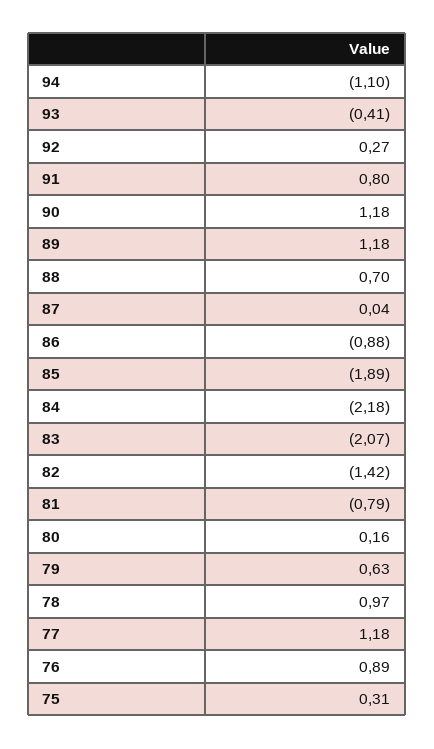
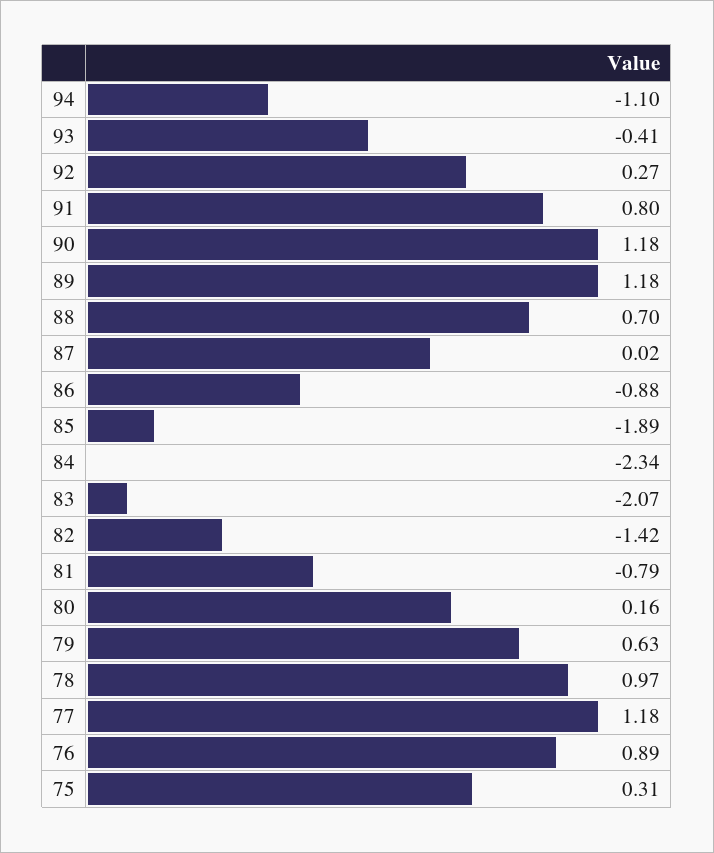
  {
    "94": -1.1,
    "93": -0.41,
    "92": 0.27,
    "91": 0.8,
    "90": 1.18,
    "89": 1.18,
    "88": 0.7,
-   "87": 0.04,
+   "87": 0.02,
    "86": -0.88,
    "85": -1.89,
-   "84": -2.18,
+   "84": -2.34,
    "83": -2.07,
    "82": -1.42,
    "81": -0.79,
    "80": 0.16,
    "79": 0.63,
    "78": 0.97,
    "77": 1.18,
    "76": 0.89,
    "75": 0.31
  }

